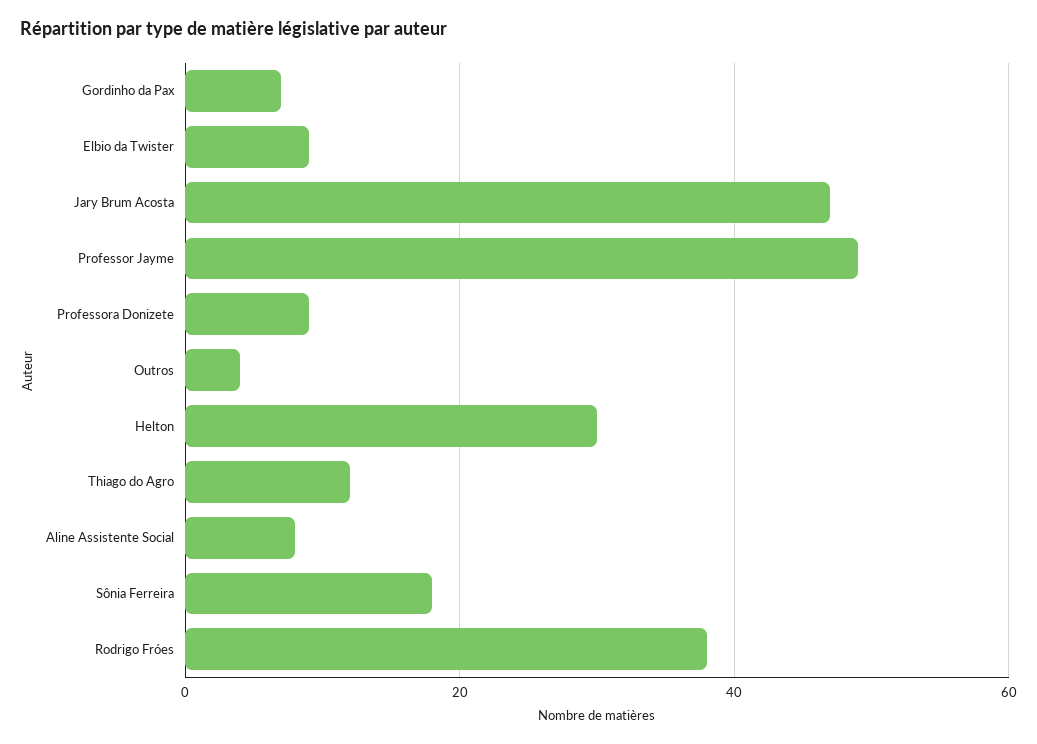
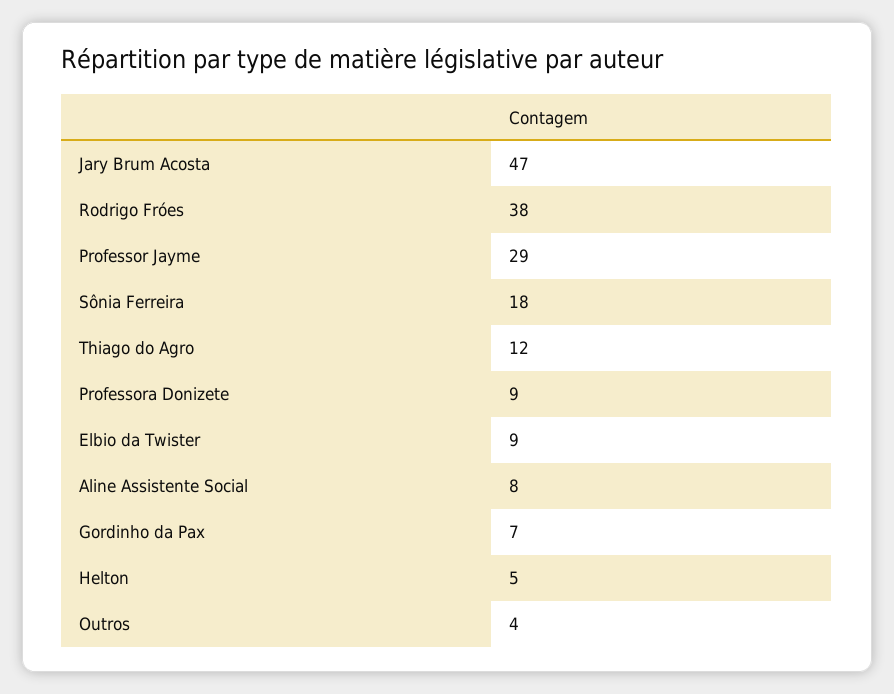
  {
    "Gordinho da Pax": 7,
    "Elbio da Twister": 9,
    "Jary Brum Acosta": 47,
-   "Professor Jayme": 50,
+   "Professor Jayme": 29,
    "Professora Donizete": 9,
    "Outros": 4,
-   "Helton": 30,
+   "Helton": 5,
    "Thiago do Agro": 12,
    "Aline Assistente Social": 8,
    "Sônia Ferreira": 18,
    "Rodrigo Fróes": 38
  }

